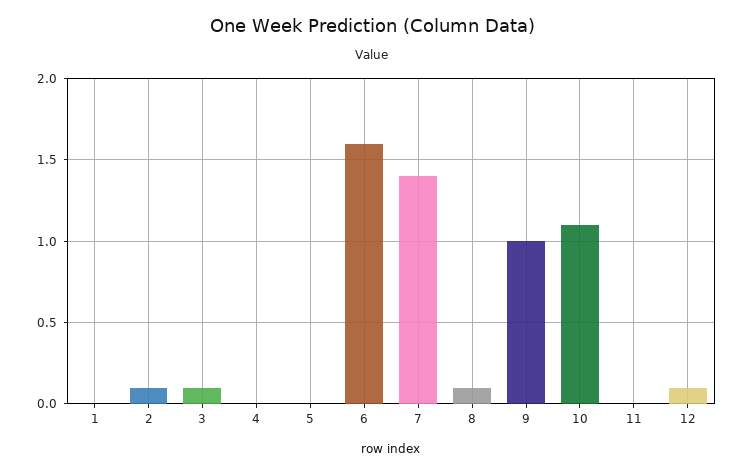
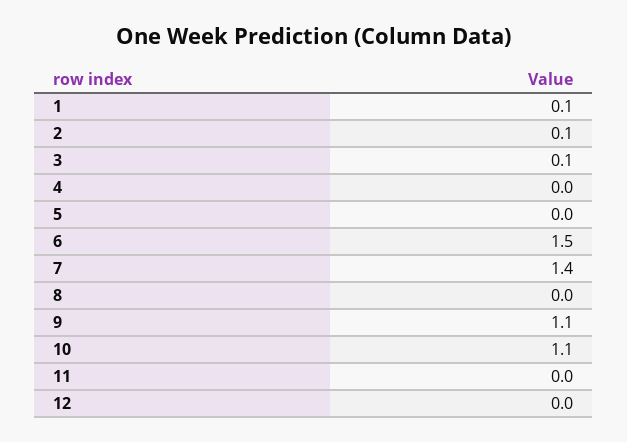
  {
-   "1": 0,
+   "1": 0.1,
    "2": 0.1,
    "3": 0.1,
    "4": 0,
    "5": 0,
-   "6": 1.6,
+   "6": 1.5,
    "7": 1.4,
-   "8": 0.1,
+   "8": 0,
-   "9": 1,
+   "9": 1.1,
    "10": 1.1,
    "11": 0,
-   "12": 0.1
+   "12": 0
  }

